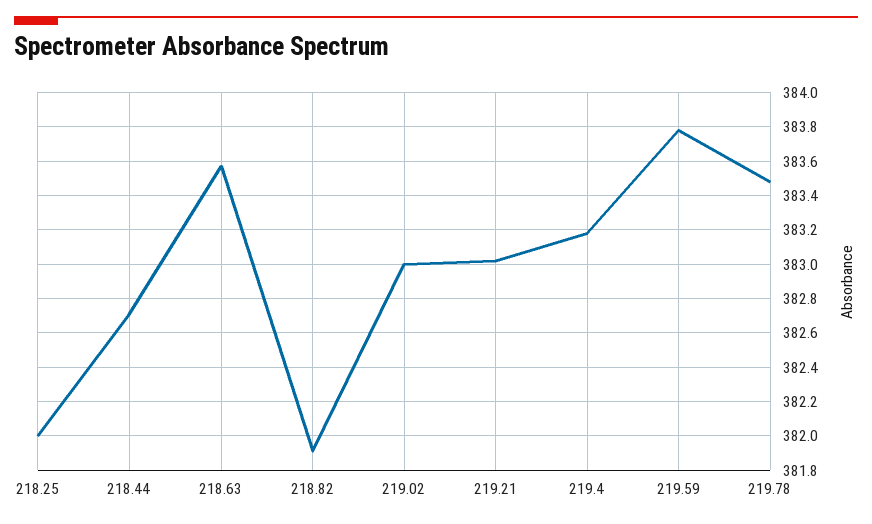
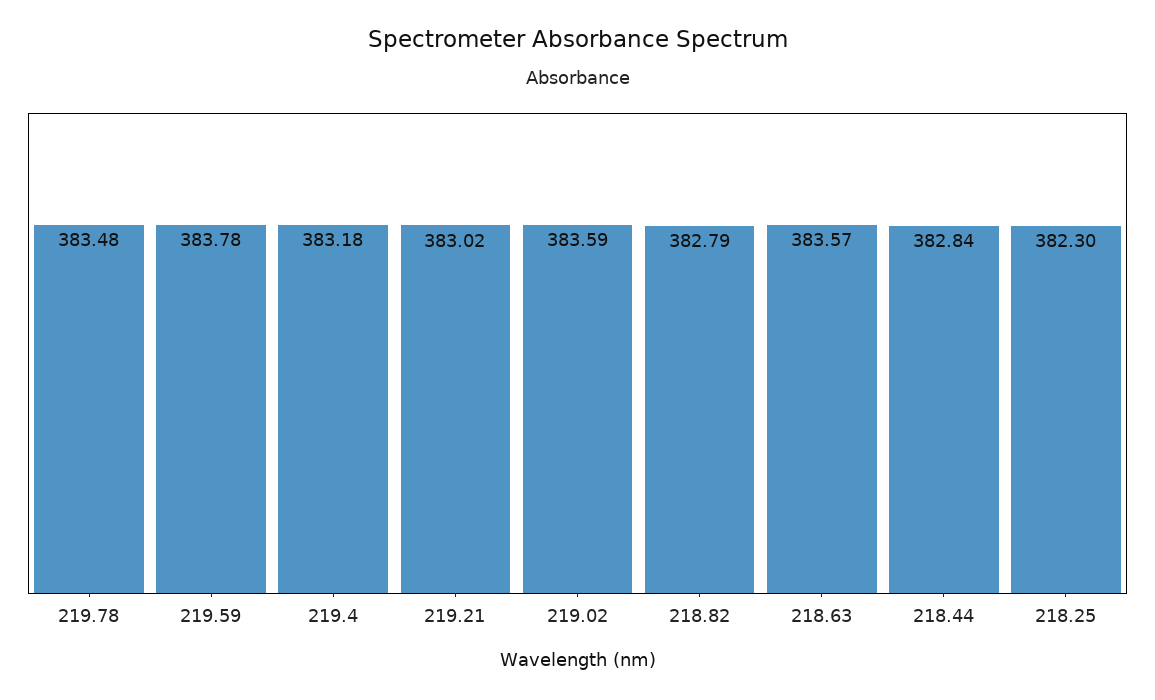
  {
-   "218.25": 382,
+   "218.25": 382.3,
-   "218.44": 382.7,
+   "218.44": 382.84,
    "218.63": 383.57,
-   "218.82": 381.9,
+   "218.82": 382.79,
-   "219.02": 383,
+   "219.02": 383.59,
    "219.21": 383.02,
    "219.4": 383.18,
    "219.59": 383.78,
    "219.78": 383.48
  }

